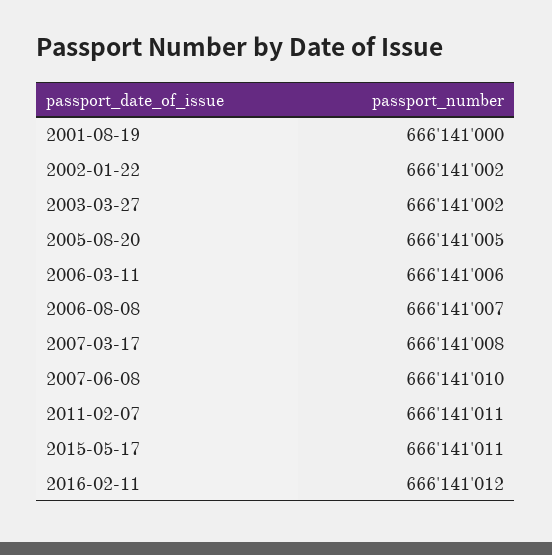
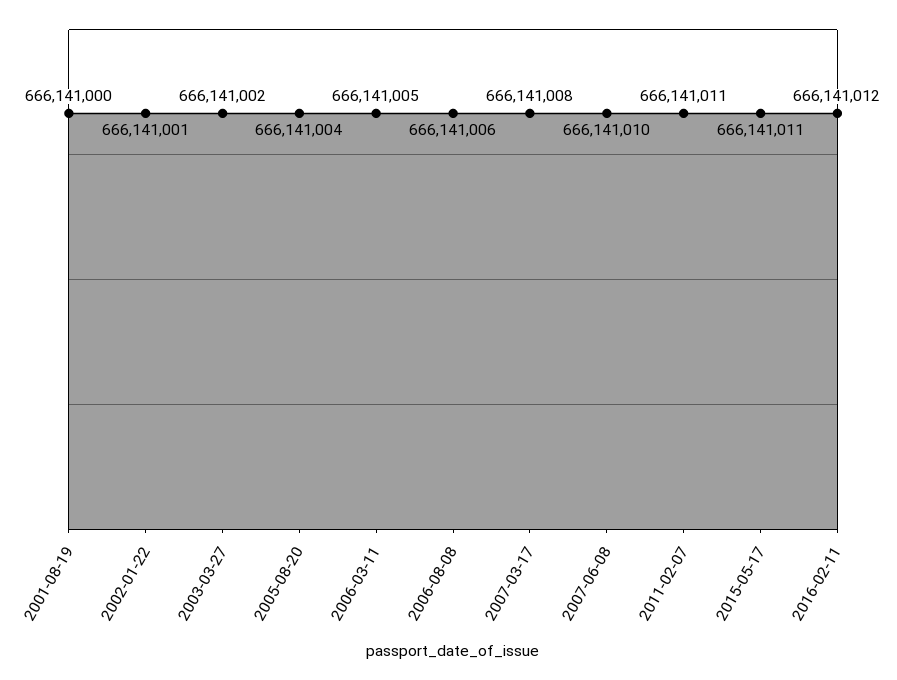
  {
    "2001-08-19": 666141000,
-   "2002-01-22": 666141002,
+   "2002-01-22": 666141001,
    "2003-03-27": 666141002,
-   "2005-08-20": 666141005,
+   "2005-08-20": 666141004,
-   "2006-03-11": 666141006,
+   "2006-03-11": 666141005,
-   "2006-08-08": 666141007,
+   "2006-08-08": 666141006,
    "2007-03-17": 666141008,
    "2007-06-08": 666141010,
    "2011-02-07": 666141011,
    "2015-05-17": 666141011,
    "2016-02-11": 666141012
  }

